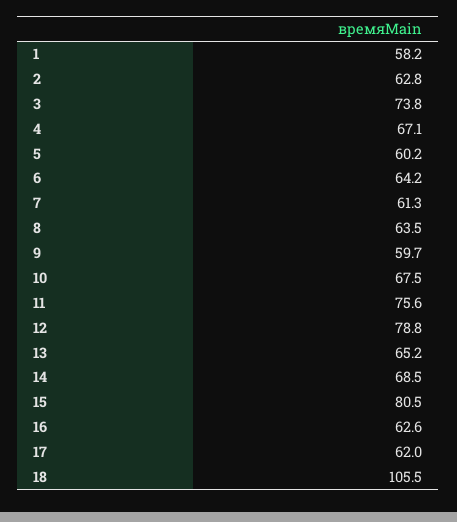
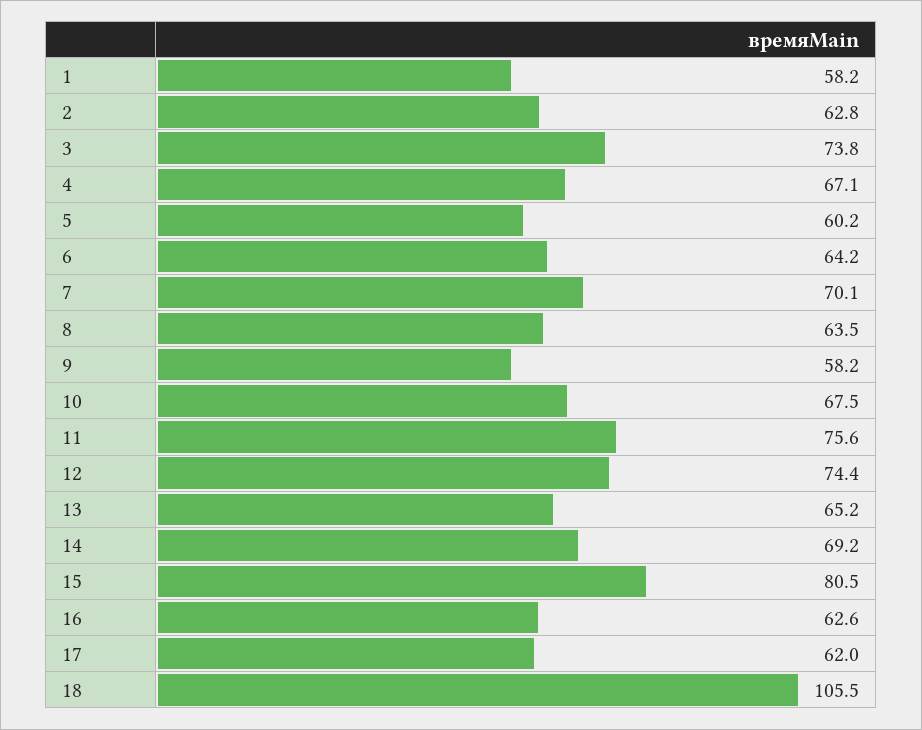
  {
    "1": 58.2,
    "2": 62.8,
    "3": 73.8,
    "4": 67.1,
    "5": 60.2,
    "6": 64.2,
-   "7": 61.3,
+   "7": 70.1,
    "8": 63.5,
-   "9": 59.7,
+   "9": 58.2,
    "10": 67.5,
    "11": 75.6,
-   "12": 78.8,
+   "12": 74.4,
    "13": 65.2,
-   "14": 68.5,
+   "14": 69.2,
    "15": 80.5,
    "16": 62.6,
    "17": 62,
    "18": 105.5
  }

